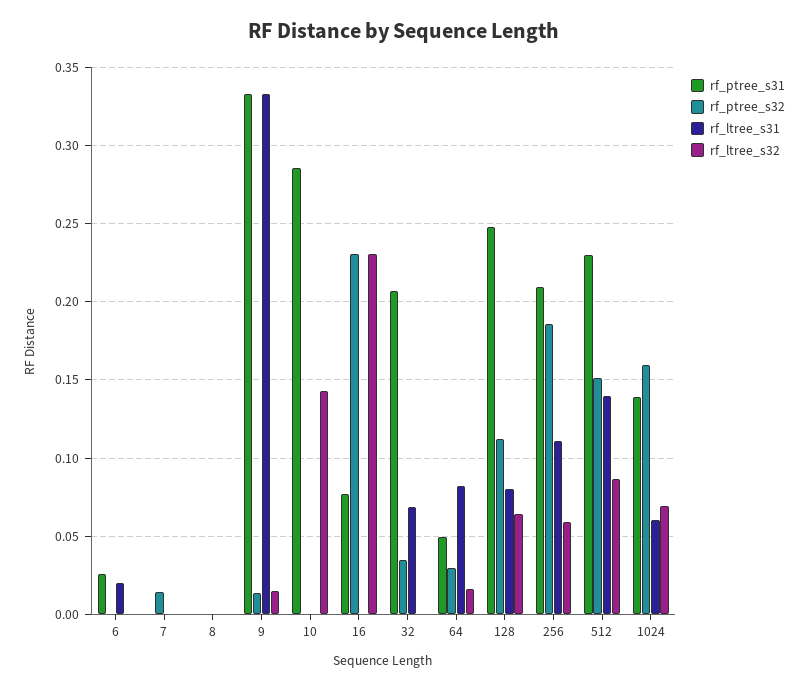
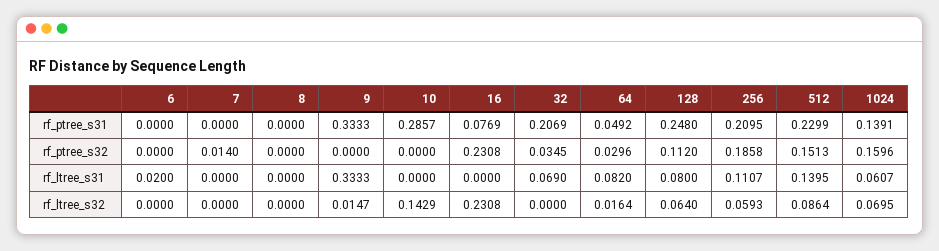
  {
    "rf_ptree_s31": {
-     "6": 0.025,
+     "6": 0,
      "7": 0,
      "8": 0,
      "9": 0.3333,
      "10": 0.2857,
      "16": 0.0769,
      "32": 0.2069,
      "64": 0.0492,
      "128": 0.248,
      "256": 0.2095,
      "512": 0.2299,
      "1024": 0.1391
    },
    "rf_ptree_s32": {
      "6": 0,
      "7": 0.014,
      "8": 0,
-     "9": 0.015,
+     "9": 0,
      "10": 0,
      "16": 0.2308,
      "32": 0.0345,
      "64": 0.0296,
      "128": 0.112,
      "256": 0.1858,
      "512": 0.1513,
      "1024": 0.1596
    },
    "rf_ltree_s31": {
      "6": 0.02,
      "7": 0,
      "8": 0,
      "9": 0.3333,
      "10": 0,
      "16": 0,
      "32": 0.069,
      "64": 0.082,
      "128": 0.08,
      "256": 0.1107,
      "512": 0.1395,
      "1024": 0.0607
    },
    "rf_ltree_s32": {
      "6": 0,
      "7": 0,
      "8": 0,
      "9": 0.0147,
      "10": 0.1429,
      "16": 0.2308,
      "32": 0,
      "64": 0.0164,
      "128": 0.064,
      "256": 0.0593,
      "512": 0.0864,
      "1024": 0.0695
    }
  }

